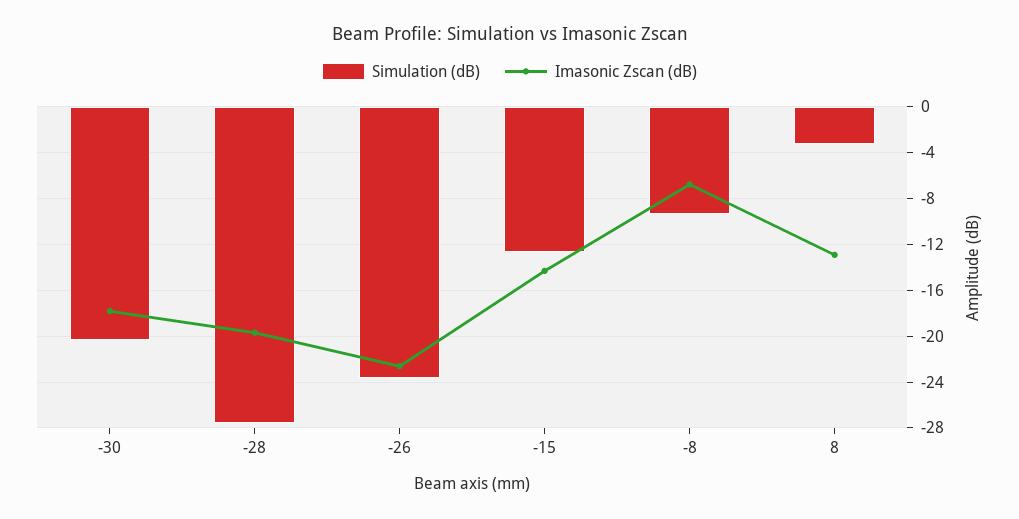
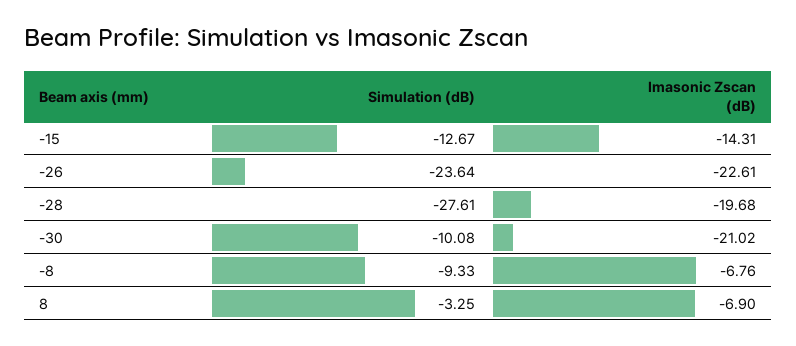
  {
    "Simulation (dB)": {
-     "-30": -20,
+     "-30": -10.08,
      "-28": -27.61,
      "-26": -23.64,
      "-15": -12.67,
      "-8": -9.33,
      "8": -3.25
    },
    "Imasonic Zscan (dB)": {
-     "-30": -18,
+     "-30": -21.02,
      "-28": -19.68,
      "-26": -22.61,
      "-15": -14.31,
      "-8": -6.76,
-     "8": -13
+     "8": -6.9
    }
  }

